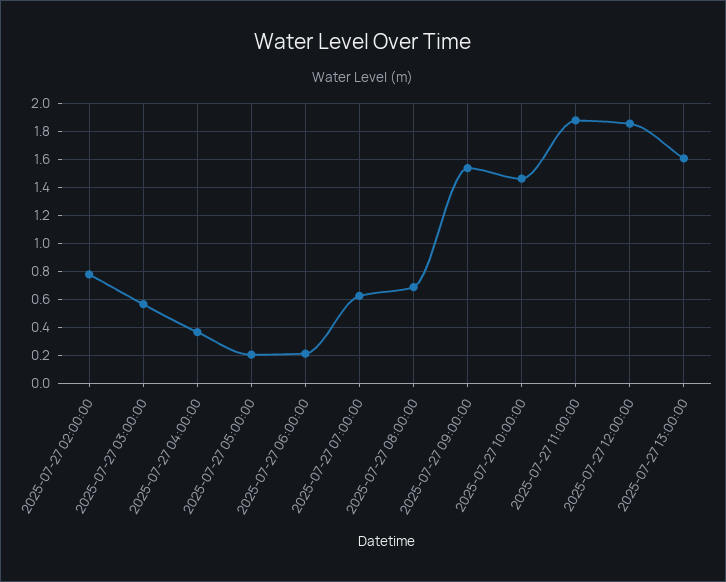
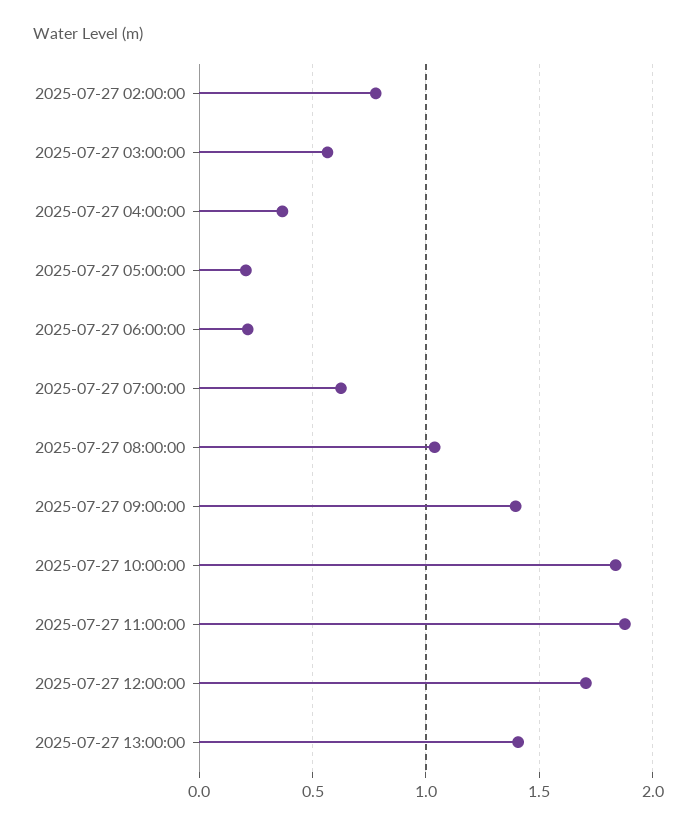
  {
    "2025-07-27 02:00:00": 0.8,
    "2025-07-27 03:00:00": 0.55,
    "2025-07-27 04:00:00": 0.35,
    "2025-07-27 05:00:00": 0.2,
    "2025-07-27 06:00:00": 0.2,
    "2025-07-27 07:00:00": 0.65,
-   "2025-07-27 08:00:00": 0.7,
+   "2025-07-27 08:00:00": 1.05,
-   "2025-07-27 09:00:00": 1.55,
+   "2025-07-27 09:00:00": 1.4,
-   "2025-07-27 10:00:00": 1.45,
+   "2025-07-27 10:00:00": 1.85,
    "2025-07-27 11:00:00": 1.9,
-   "2025-07-27 12:00:00": 1.85,
+   "2025-07-27 12:00:00": 1.7,
-   "2025-07-27 13:00:00": 1.6
+   "2025-07-27 13:00:00": 1.4
  }

